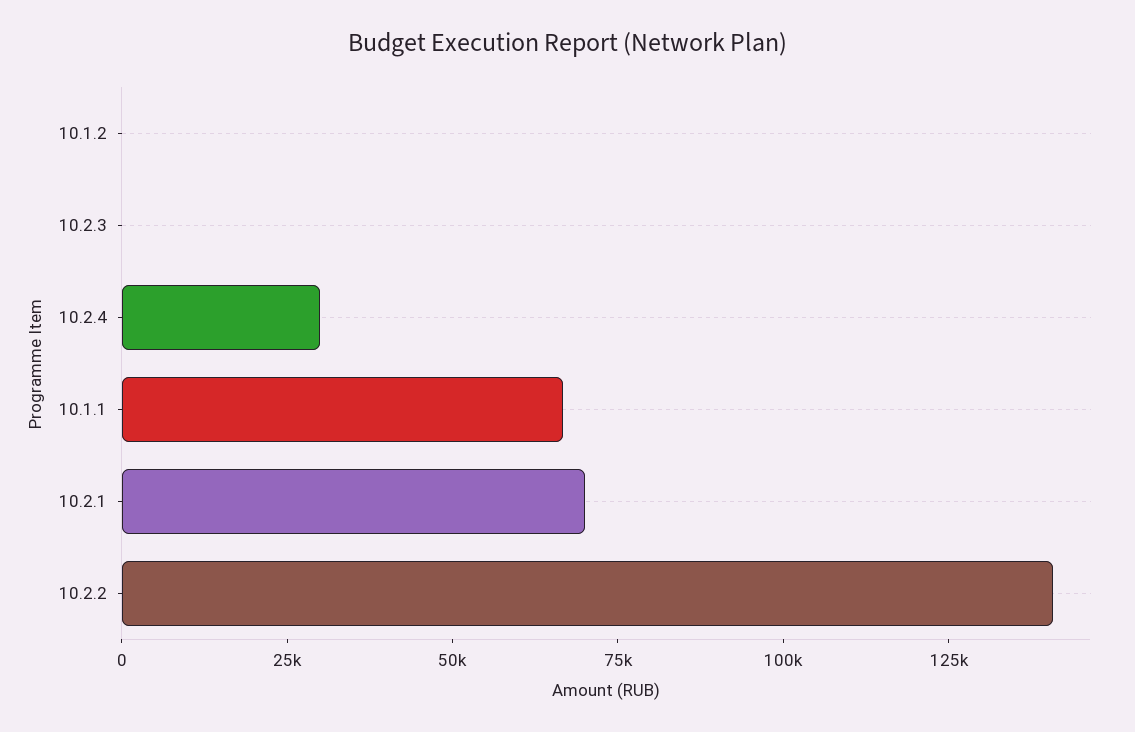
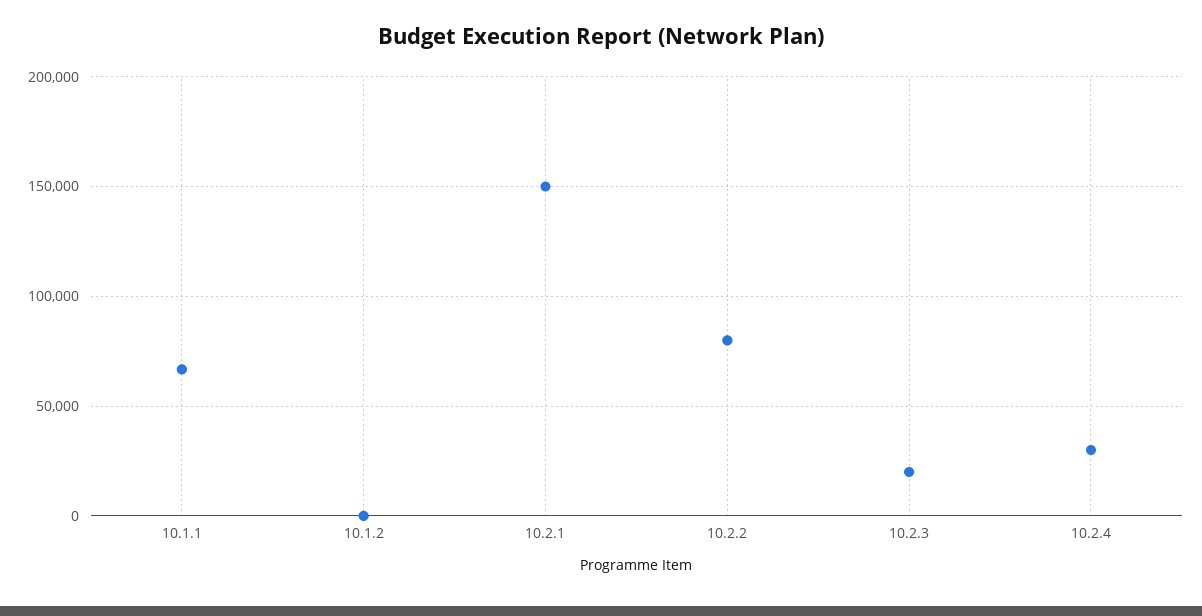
  {
    "10.1.2": 0,
-   "10.2.3": 0,
+   "10.2.3": 20000,
    "10.2.4": 30000,
    "10.1.1": 65000,
-   "10.2.1": 70000,
+   "10.2.1": 150000,
-   "10.2.2": 140000
+   "10.2.2": 80000
  }

